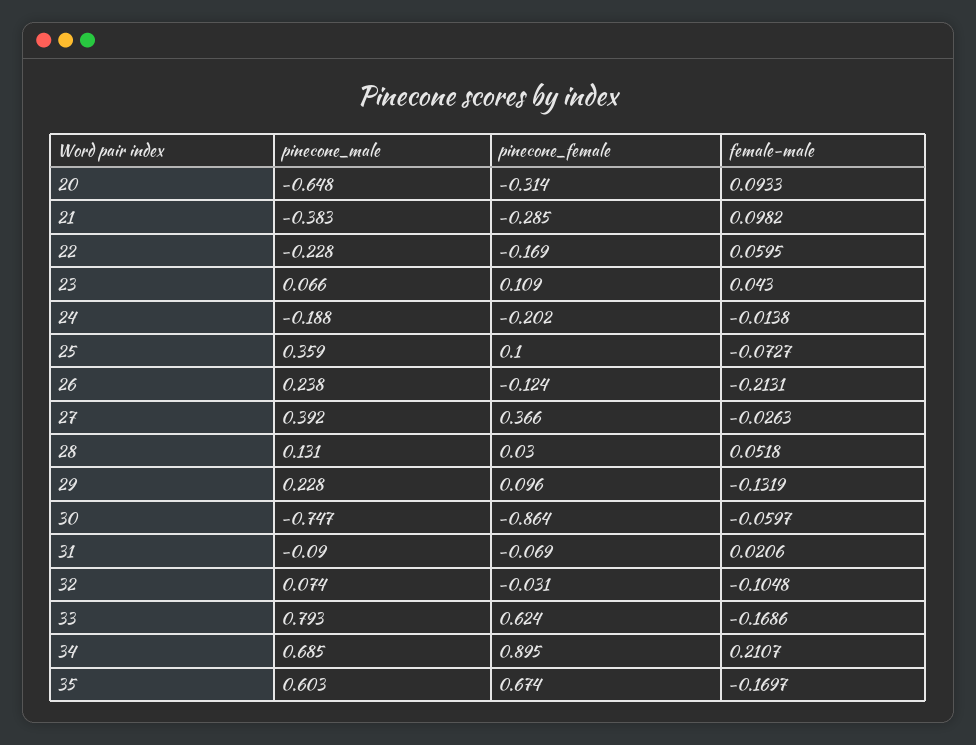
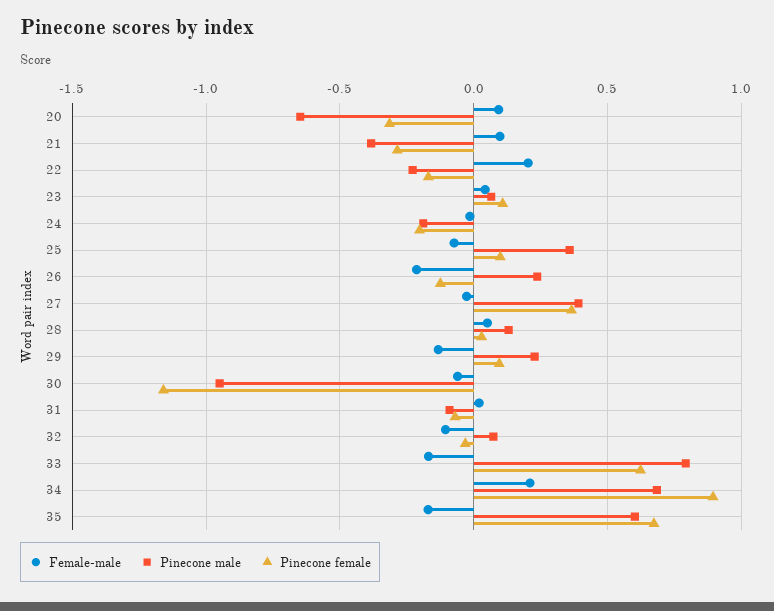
  {
    "pinecone_male": {
      "20": -0.648,
      "21": -0.383,
      "22": -0.228,
      "23": 0.066,
      "24": -0.188,
      "25": 0.359,
      "26": 0.238,
      "27": 0.392,
      "28": 0.131,
      "29": 0.228,
-     "30": -0.747,
+     "30": -0.95,
      "31": -0.09,
      "32": 0.074,
      "33": 0.793,
      "34": 0.685,
      "35": 0.603
    },
    "pinecone_female": {
      "20": -0.314,
      "21": -0.285,
      "22": -0.169,
      "23": 0.109,
      "24": -0.202,
      "25": 0.1,
      "26": -0.124,
      "27": 0.366,
      "28": 0.03,
      "29": 0.096,
-     "30": -0.864,
+     "30": -1.15,
      "31": -0.069,
      "32": -0.031,
      "33": 0.624,
      "34": 0.895,
      "35": 0.674
    },
    "female-male": {
      "20": 0.0933,
      "21": 0.0982,
-     "22": 0.0595,
+     "22": 0.2,
      "23": 0.043,
      "24": -0.0138,
      "25": -0.0727,
      "26": -0.2131,
      "27": -0.0263,
      "28": 0.0518,
      "29": -0.1319,
      "30": -0.0597,
      "31": 0.0206,
      "32": -0.1048,
      "33": -0.1686,
      "34": 0.2107,
      "35": -0.1697
    }
  }

